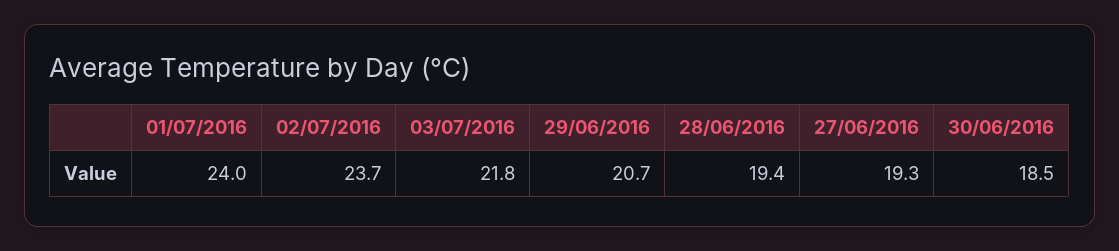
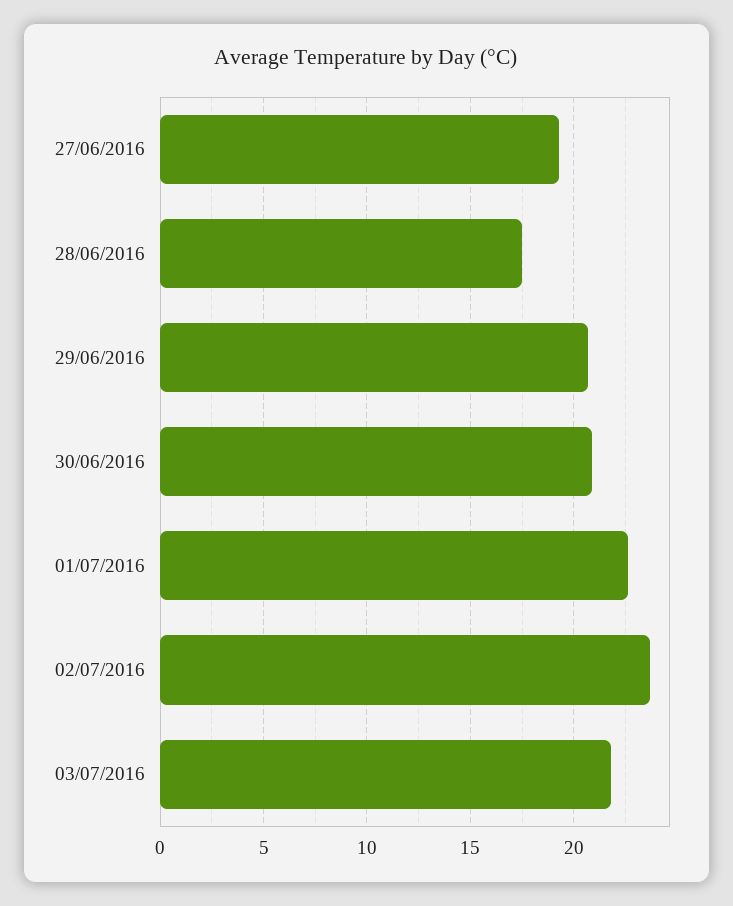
  {
-   "01/07/2016": 24,
+   "01/07/2016": 22.5,
    "02/07/2016": 23.7,
    "03/07/2016": 21.8,
    "29/06/2016": 20.7,
-   "28/06/2016": 19.4,
+   "28/06/2016": 17.5,
    "27/06/2016": 19.3,
-   "30/06/2016": 18.5
+   "30/06/2016": 21
  }

